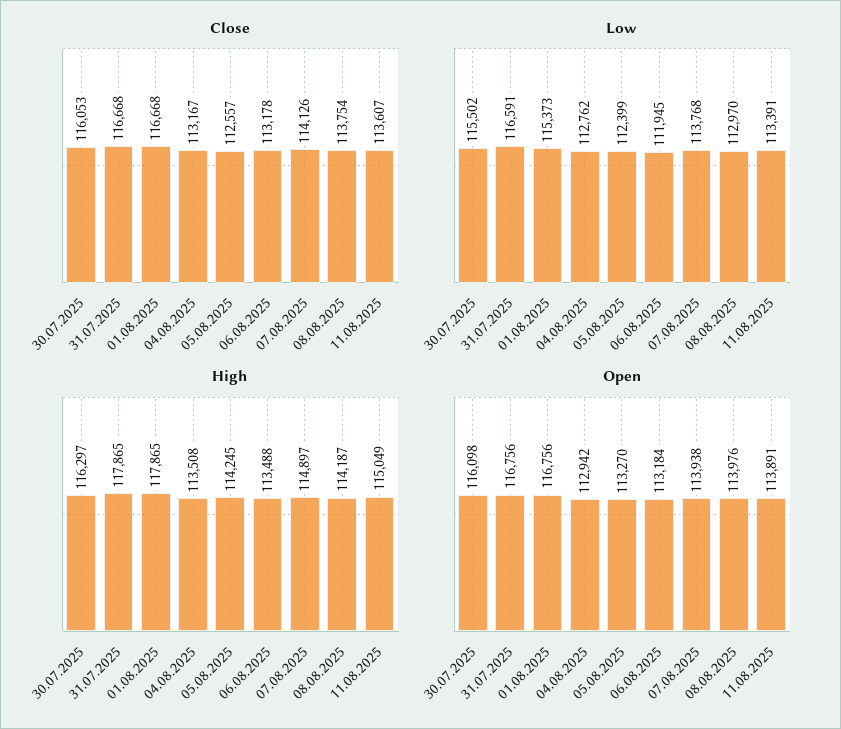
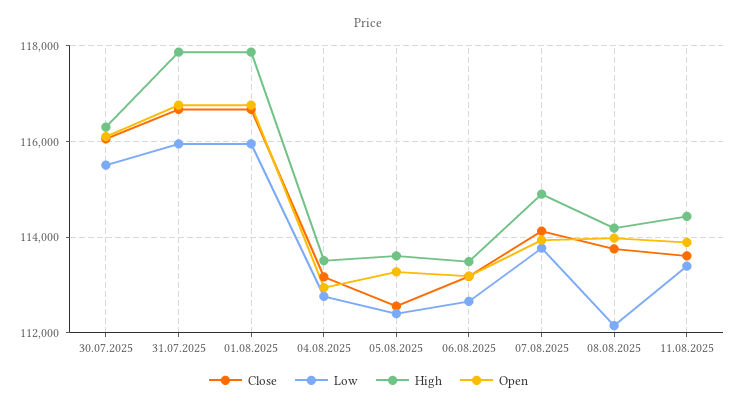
  {
    "Close": {
      "30.07.2025": 116053,
      "31.07.2025": 116668,
      "01.08.2025": 116668,
      "04.08.2025": 113167,
      "05.08.2025": 112557,
      "06.08.2025": 113178,
      "07.08.2025": 114126,
      "08.08.2025": 113754,
      "11.08.2025": 113607
    },
    "Low": {
      "30.07.2025": 115502,
-     "31.07.2025": 116591,
+     "31.07.2025": 116000,
-     "01.08.2025": 115373,
+     "01.08.2025": 116000,
      "04.08.2025": 112762,
      "05.08.2025": 112399,
-     "06.08.2025": 111945,
+     "06.08.2025": 112600,
      "07.08.2025": 113768,
-     "08.08.2025": 112970,
+     "08.08.2025": 112200,
      "11.08.2025": 113391
    },
    "High": {
      "30.07.2025": 116297,
      "31.07.2025": 117865,
      "01.08.2025": 117865,
      "04.08.2025": 113508,
-     "05.08.2025": 114245,
+     "05.08.2025": 113600,
      "06.08.2025": 113488,
      "07.08.2025": 114897,
      "08.08.2025": 114187,
-     "11.08.2025": 115049
+     "11.08.2025": 114400
    },
    "Open": {
      "30.07.2025": 116098,
      "31.07.2025": 116756,
      "01.08.2025": 116756,
      "04.08.2025": 112942,
      "05.08.2025": 113270,
      "06.08.2025": 113184,
      "07.08.2025": 113938,
      "08.08.2025": 113976,
      "11.08.2025": 113891
    }
  }

